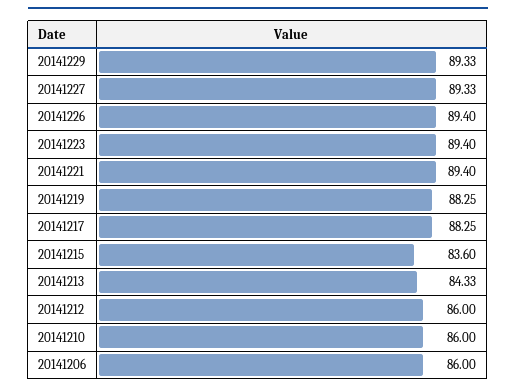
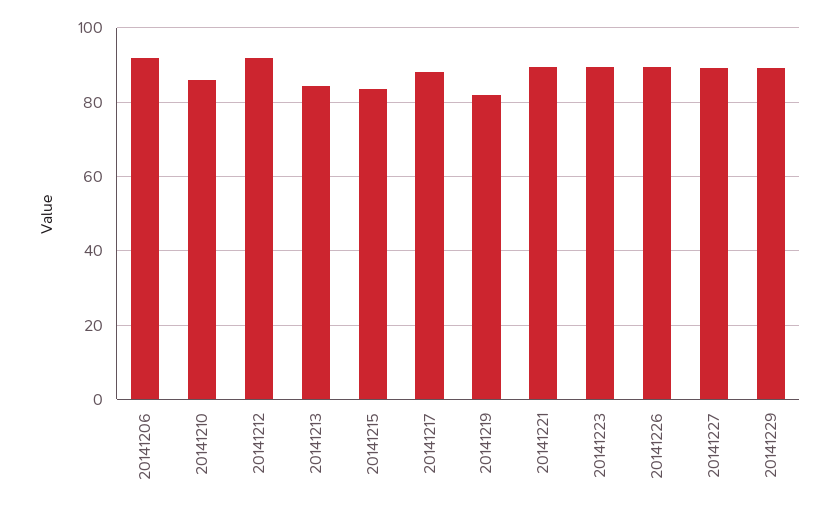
  {
    "20141229": 89.33,
    "20141227": 89.33,
    "20141226": 89.4,
    "20141223": 89.4,
    "20141221": 89.4,
-   "20141219": 88.25,
+   "20141219": 82,
    "20141217": 88.25,
    "20141215": 83.6,
    "20141213": 84.33,
-   "20141212": 86,
+   "20141212": 92,
    "20141210": 86,
-   "20141206": 86
+   "20141206": 92
  }

